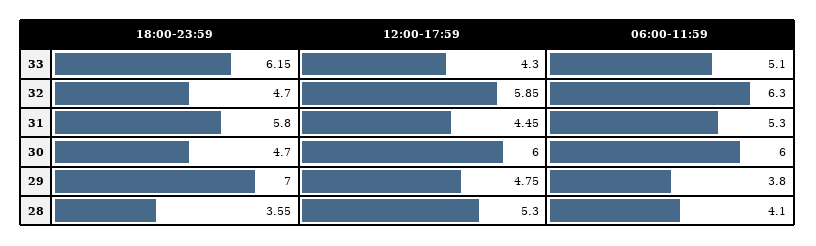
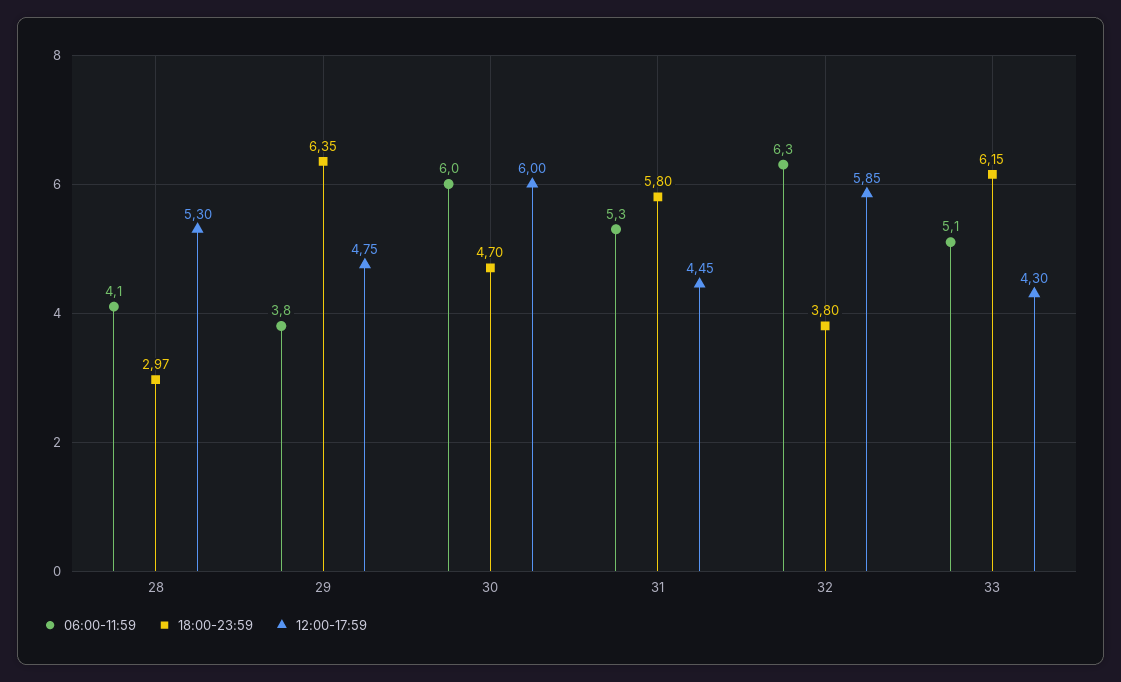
  {
    "18:00-23:59": {
      "33": 6.15,
-     "32": 4.7,
+     "32": 3.8,
      "31": 5.8,
      "30": 4.7,
-     "29": 7,
+     "29": 6.35,
-     "28": 3.55
+     "28": 2.97
    },
    "12:00-17:59": {
      "33": 4.3,
      "32": 5.85,
      "31": 4.45,
      "30": 6,
      "29": 4.75,
      "28": 5.3
    },
    "06:00-11:59": {
      "33": 5.1,
      "32": 6.3,
      "31": 5.3,
      "30": 6,
      "29": 3.8,
      "28": 4.1
    }
  }

